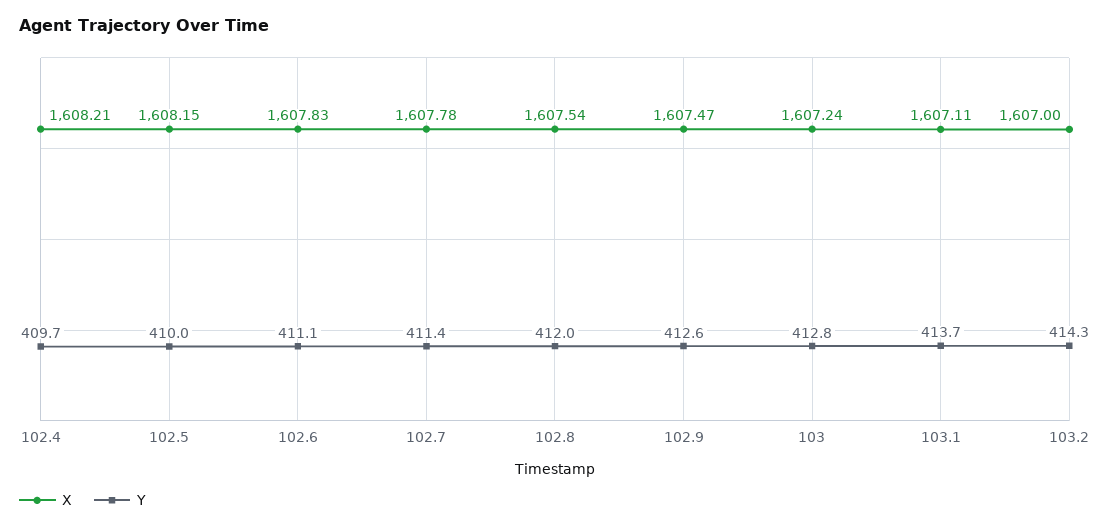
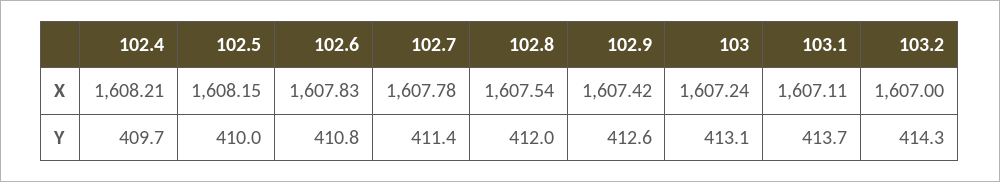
  {
    "X": {
      "102.4": 1608.21,
      "102.5": 1608.15,
      "102.6": 1607.83,
      "102.7": 1607.78,
      "102.8": 1607.54,
-     "102.9": 1607.47,
+     "102.9": 1607.42,
      "103": 1607.24,
      "103.1": 1607.11,
      "103.2": 1607
    },
    "Y": {
      "102.4": 409.7,
      "102.5": 410,
-     "102.6": 411.1,
+     "102.6": 410.8,
      "102.7": 411.4,
      "102.8": 412,
      "102.9": 412.6,
-     "103": 412.8,
+     "103": 413.1,
      "103.1": 413.7,
      "103.2": 414.3
    }
  }

